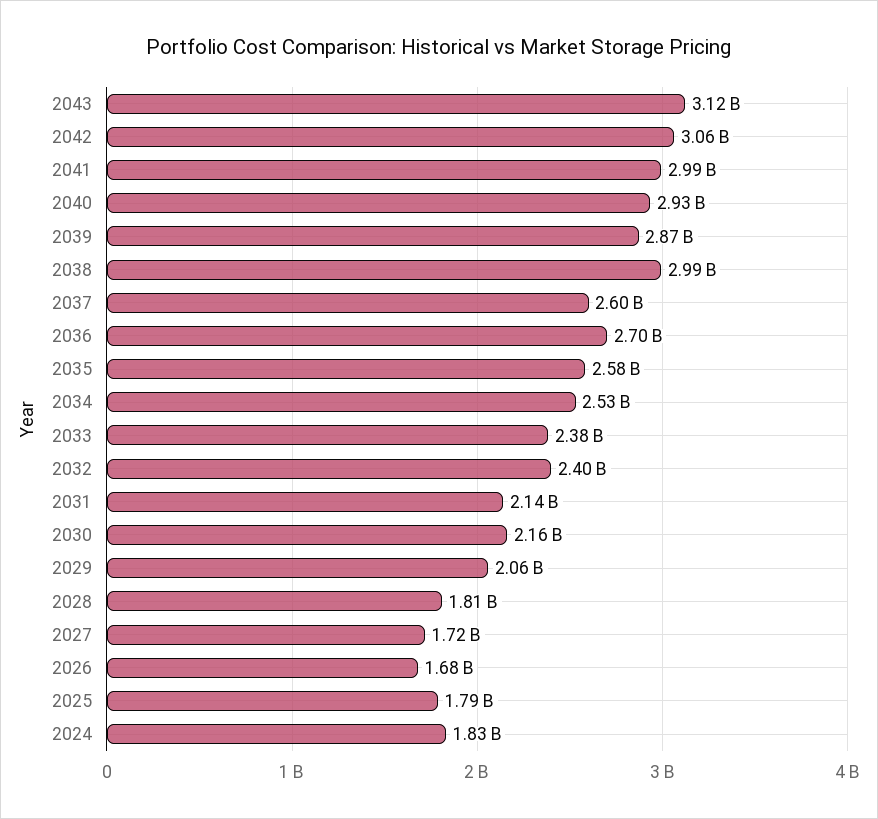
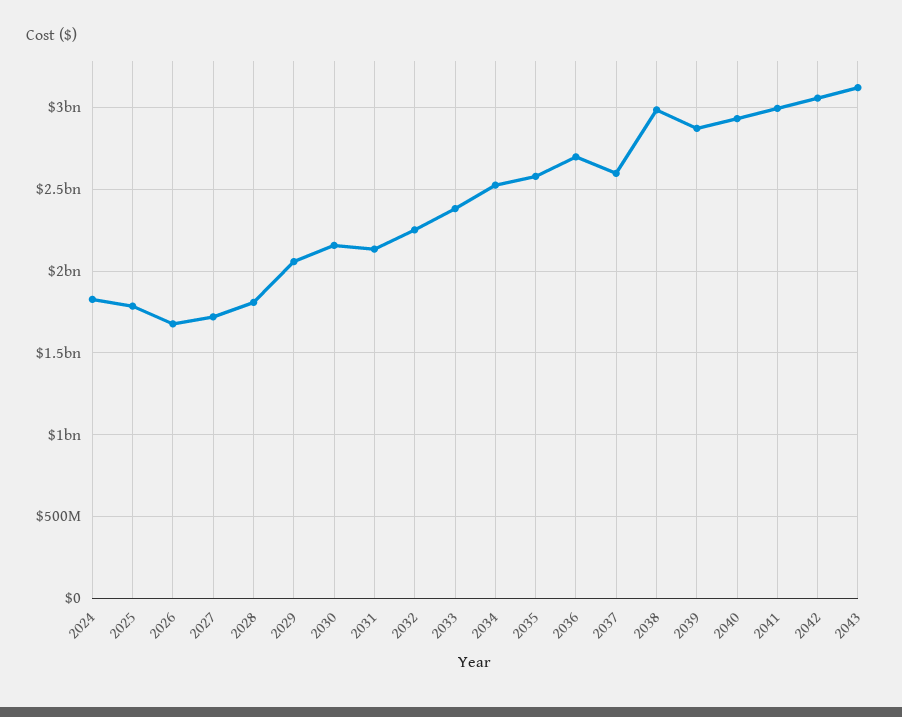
  {
    "2043": 3120000000,
    "2042": 3060000000,
    "2041": 2990000000,
    "2040": 2930000000,
    "2039": 2870000000,
    "2038": 2990000000,
    "2037": 2600000000,
    "2036": 2700000000,
    "2035": 2580000000,
    "2034": 2530000000,
    "2033": 2380000000,
-   "2032": 2400000000,
+   "2032": 2250000000,
    "2031": 2140000000,
    "2030": 2160000000,
    "2029": 2060000000,
    "2028": 1810000000,
    "2027": 1720000000,
    "2026": 1680000000,
    "2025": 1790000000,
    "2024": 1830000000
  }

